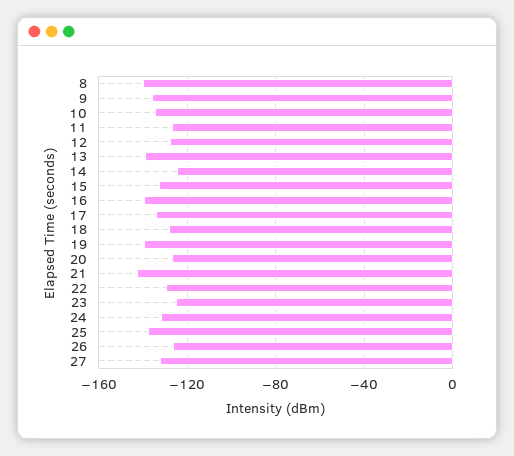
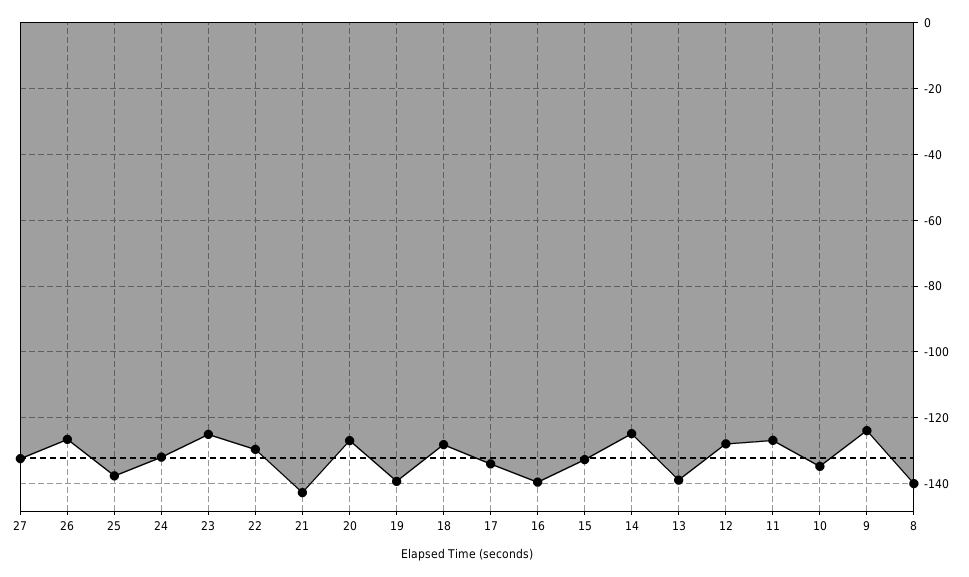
  {
    "8": -140,
-   "9": -135,
+   "9": -124,
    "10": -134,
    "11": -126,
    "12": -128,
    "13": -140,
    "14": -124,
    "15": -132,
    "16": -140,
    "17": -134,
    "18": -128,
    "19": -140,
    "20": -128,
    "21": -142,
    "22": -130,
    "23": -126,
    "24": -132,
    "25": -138,
    "26": -126,
    "27": -132
  }

